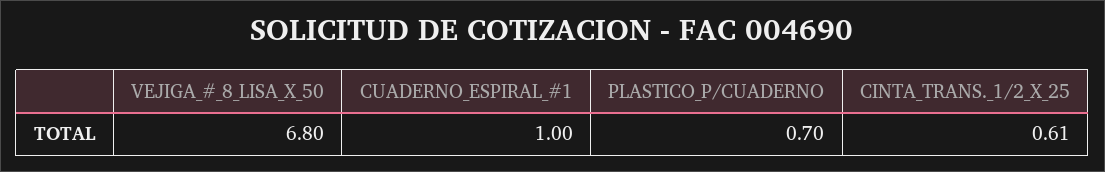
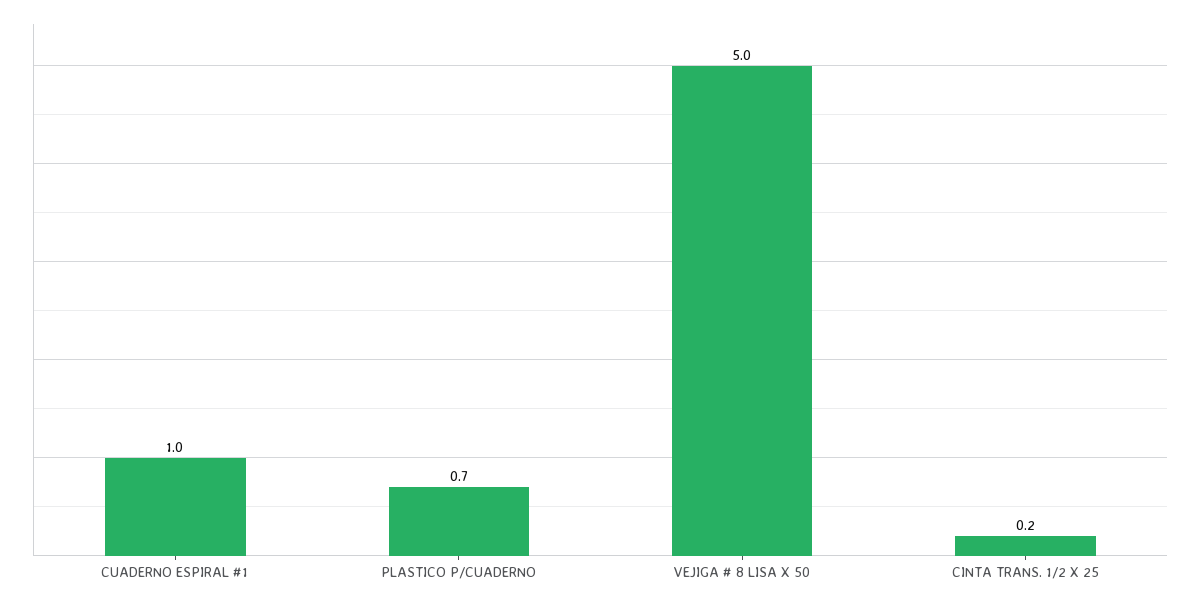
  {
-   "VEJIGA_#_8_LISA_X_50": 6.8,
+   "VEJIGA_#_8_LISA_X_50": 5,
    "CUADERNO_ESPIRAL_#1": 1,
    "PLASTICO_P/CUADERNO": 0.7,
-   "CINTA_TRANS._1/2_X_25": 0.61
+   "CINTA_TRANS._1/2_X_25": 0.2
  }

